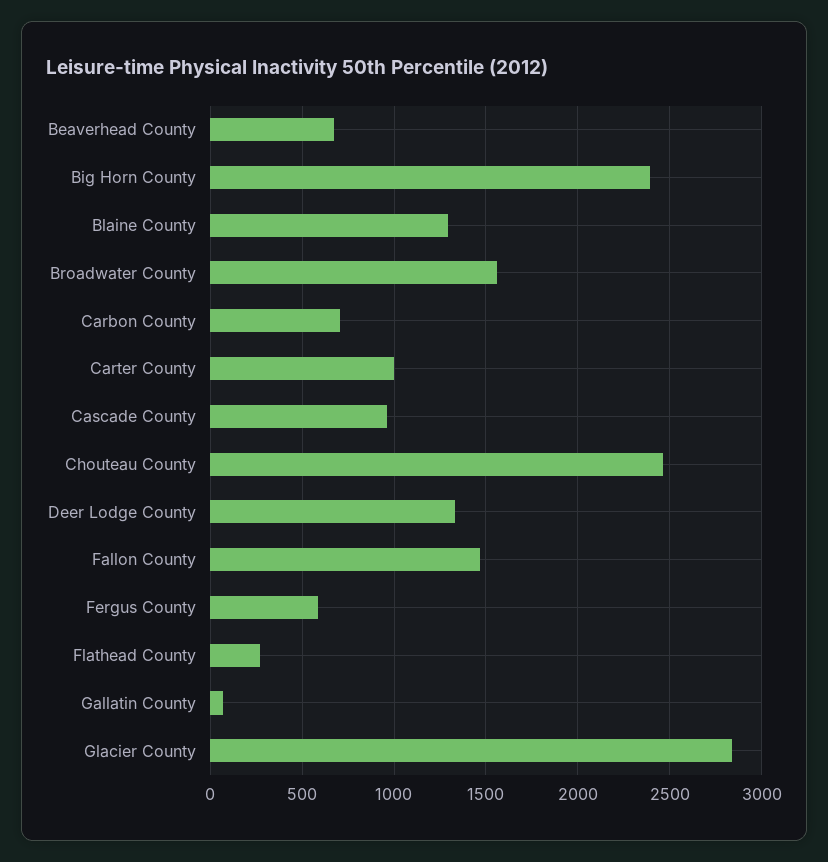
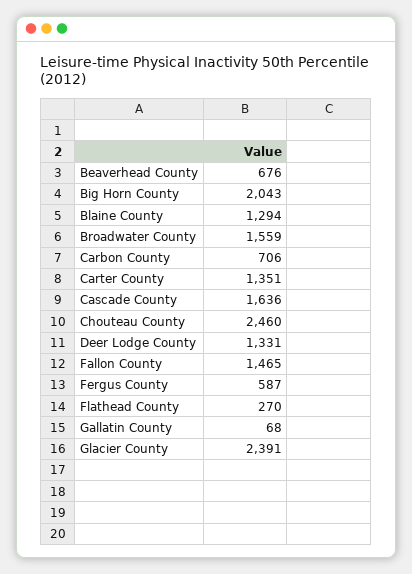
  {
    "Beaverhead County": 676,
-   "Big Horn County": 2400,
+   "Big Horn County": 2043,
    "Blaine County": 1294,
    "Broadwater County": 1559,
    "Carbon County": 706,
-   "Carter County": 1000,
+   "Carter County": 1351,
-   "Cascade County": 950,
+   "Cascade County": 1636,
    "Chouteau County": 2460,
    "Deer Lodge County": 1331,
    "Fallon County": 1465,
    "Fergus County": 587,
    "Flathead County": 270,
    "Gallatin County": 68,
-   "Glacier County": 2850
+   "Glacier County": 2391
  }

